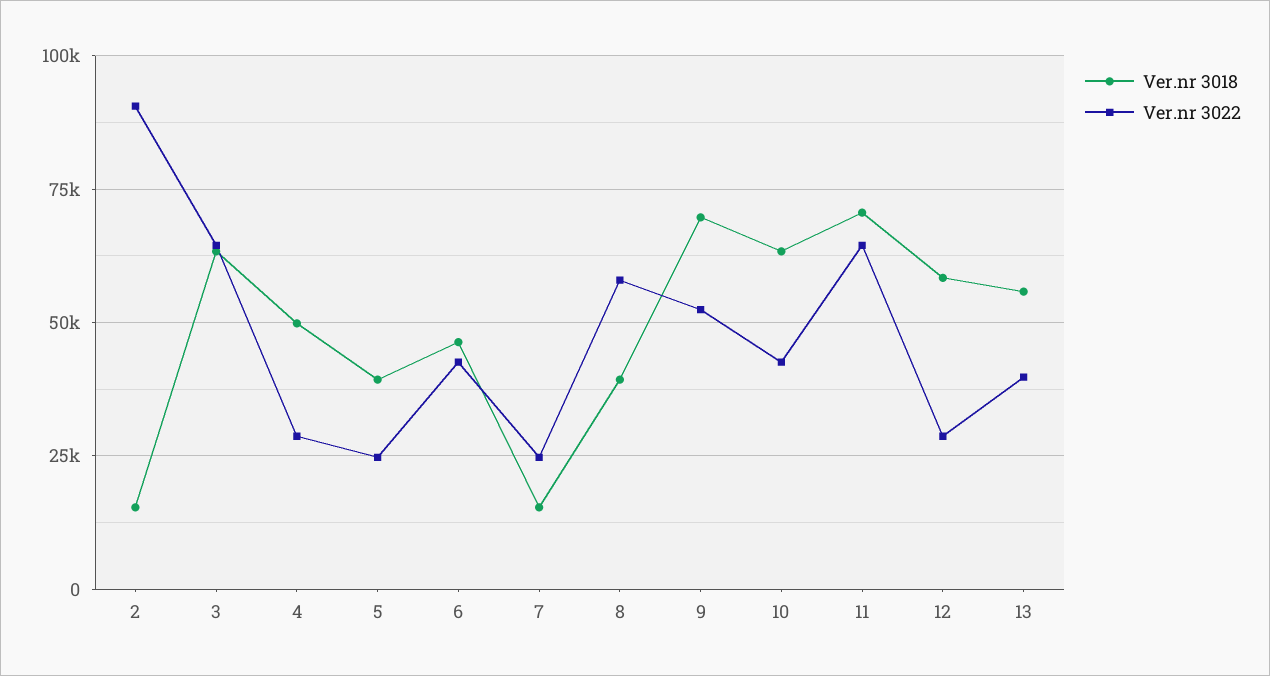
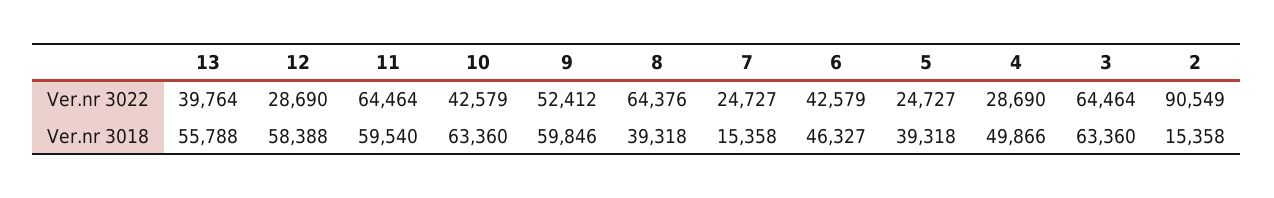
  {
    "Ver.nr 3018": {
      "2": 15358,
      "3": 63360,
      "4": 49866,
      "5": 39318,
      "6": 46327,
      "7": 15358,
      "8": 39318,
-     "9": 70000,
+     "9": 59846,
      "10": 63360,
-     "11": 70000,
+     "11": 59540,
      "12": 58388,
      "13": 55788
    },
    "Ver.nr 3022": {
      "2": 90549,
      "3": 64464,
      "4": 28690,
      "5": 24727,
      "6": 42579,
      "7": 24727,
-     "8": 57500,
+     "8": 64376,
      "9": 52412,
      "10": 42579,
      "11": 64464,
      "12": 28690,
      "13": 39764
    }
  }

